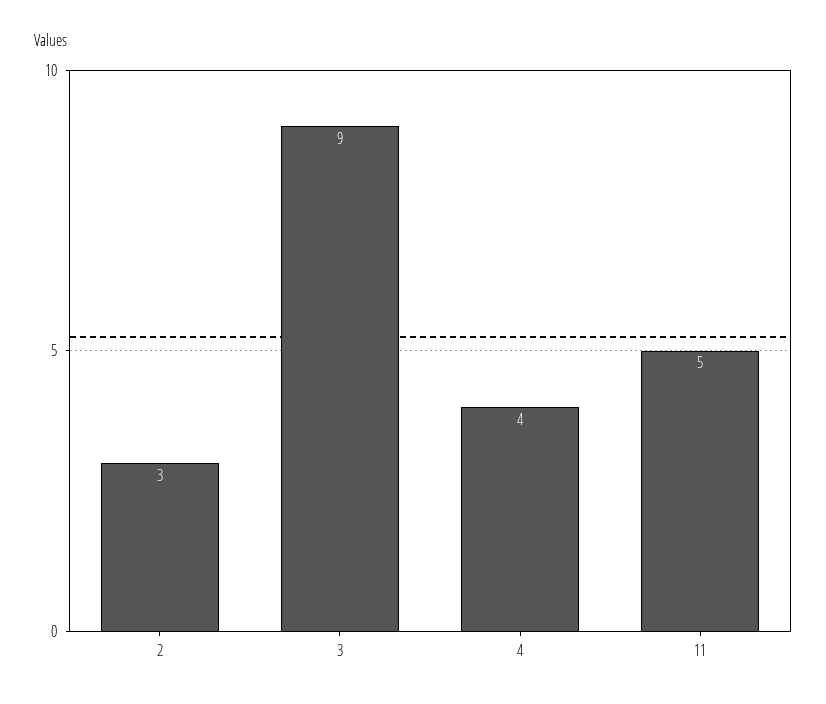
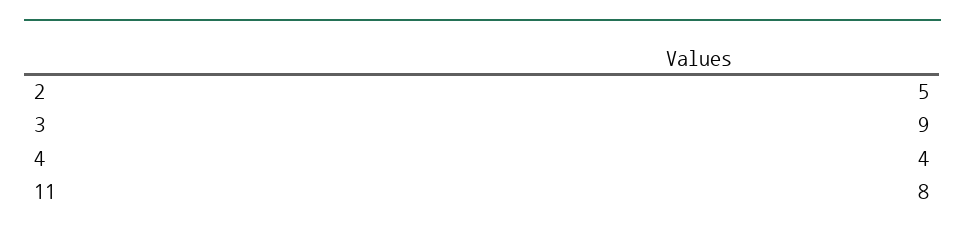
  {
-   "2": 3,
+   "2": 5,
    "3": 9,
    "4": 4,
-   "11": 5
+   "11": 8
  }

